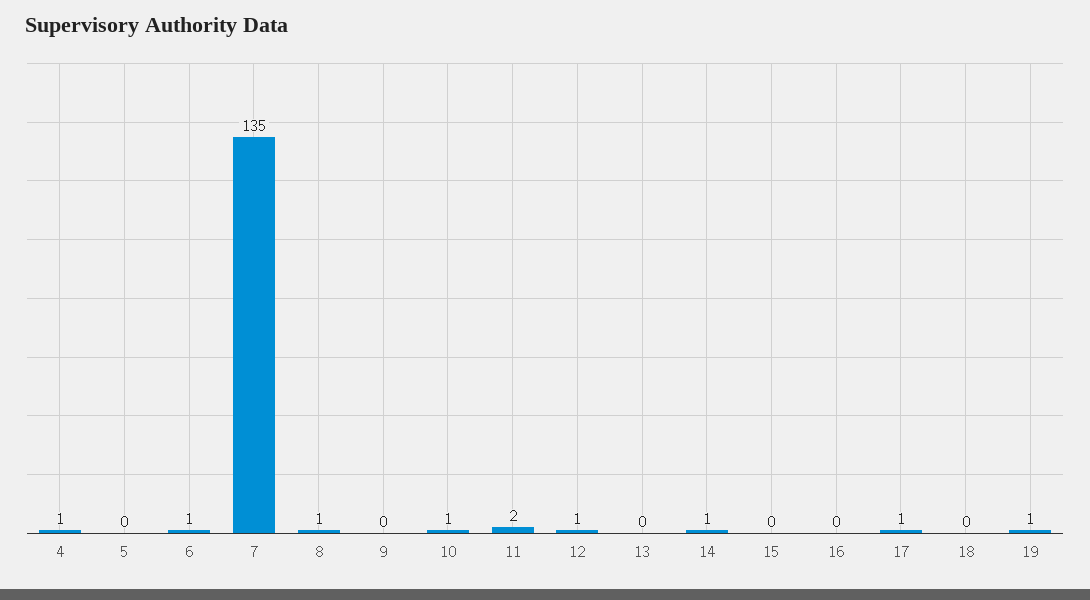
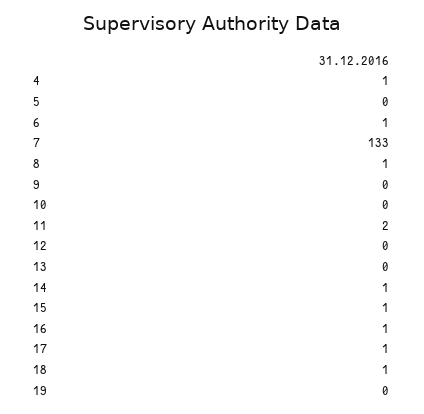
  {
    "4": 1,
    "5": 0,
    "6": 1,
-   "7": 135,
+   "7": 133,
    "8": 1,
    "9": 0,
-   "10": 1,
+   "10": 0,
    "11": 2,
-   "12": 1,
+   "12": 0,
    "13": 0,
    "14": 1,
-   "15": 0,
+   "15": 1,
-   "16": 0,
+   "16": 1,
    "17": 1,
-   "18": 0,
+   "18": 1,
-   "19": 1
+   "19": 0
  }

